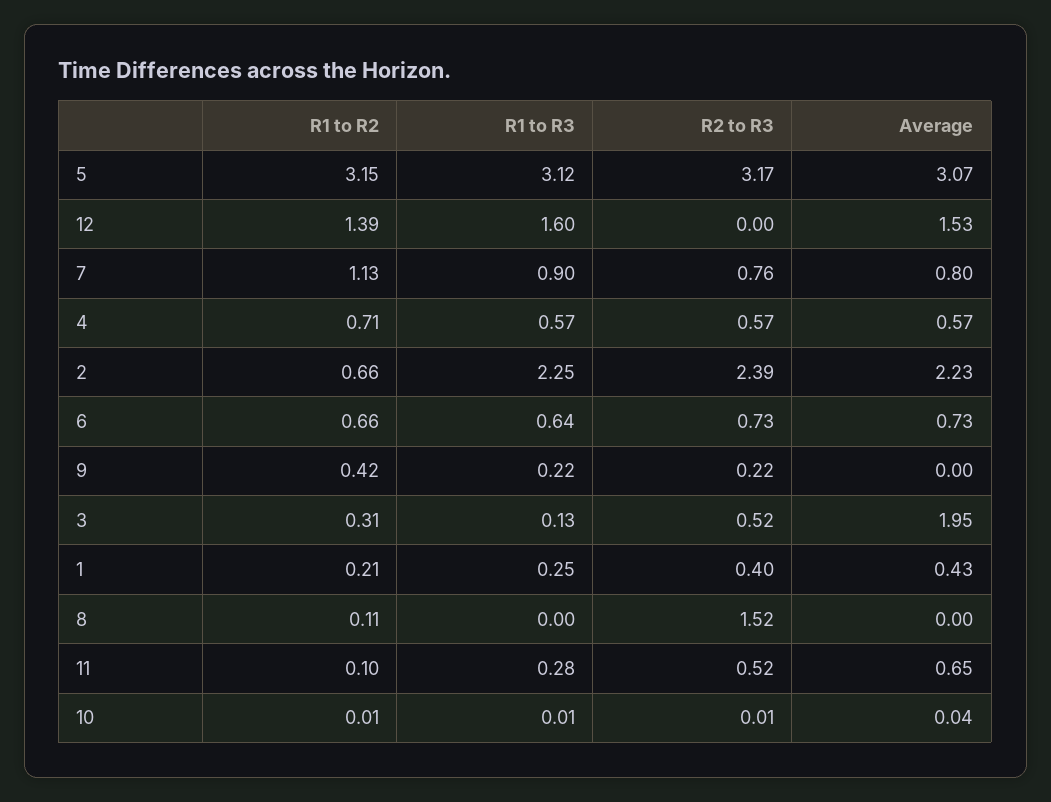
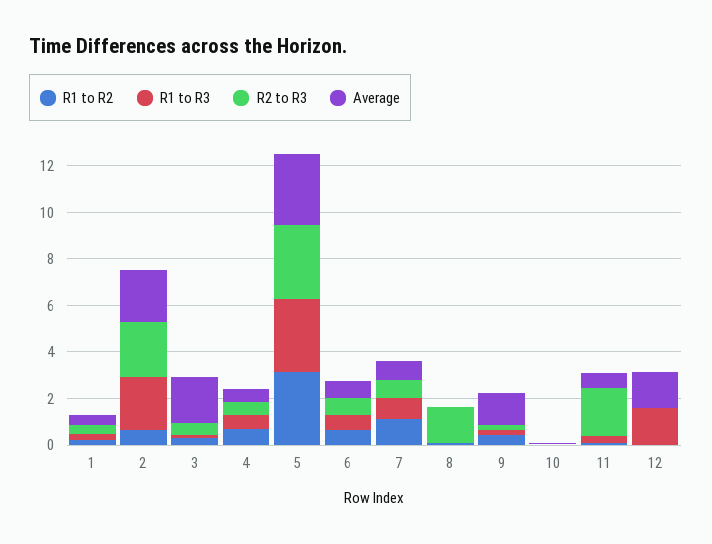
  {
    "R1 to R2": {
      "5": 3.15,
-     "12": 1.39,
+     "12": 0,
      "7": 1.13,
      "4": 0.71,
      "2": 0.66,
      "6": 0.66,
      "9": 0.42,
      "3": 0.31,
      "1": 0.21,
      "8": 0.11,
      "11": 0.1,
      "10": 0.01
    },
    "R1 to R3": {
      "5": 3.12,
      "12": 1.6,
      "7": 0.9,
      "4": 0.57,
      "2": 2.25,
      "6": 0.64,
      "9": 0.22,
      "3": 0.13,
      "1": 0.25,
      "8": 0,
      "11": 0.28,
      "10": 0.01
    },
    "R2 to R3": {
      "5": 3.17,
      "12": 0,
      "7": 0.76,
      "4": 0.57,
      "2": 2.39,
      "6": 0.73,
      "9": 0.22,
      "3": 0.52,
      "1": 0.4,
      "8": 1.52,
-     "11": 0.52,
+     "11": 2,
      "10": 0.01
    },
    "Average": {
      "5": 3.07,
      "12": 1.53,
      "7": 0.8,
      "4": 0.57,
      "2": 2.23,
      "6": 0.73,
-     "9": 0,
+     "9": 1.5,
      "3": 1.95,
      "1": 0.43,
      "8": 0,
      "11": 0.65,
      "10": 0.04
    }
  }

